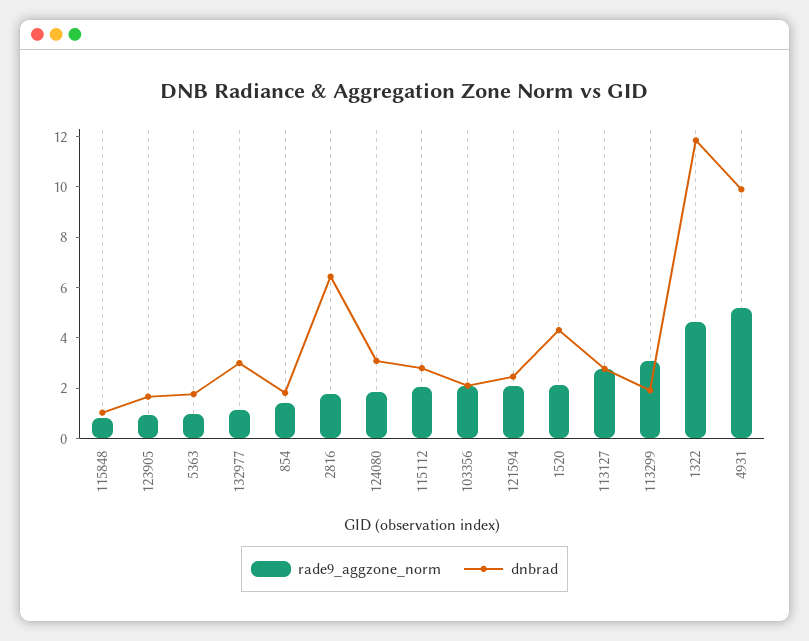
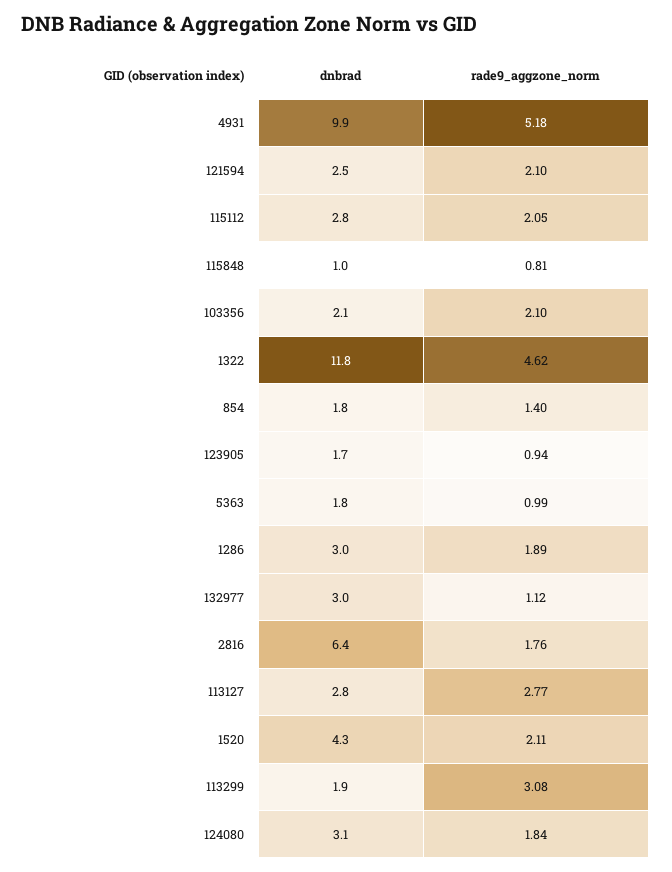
  {
    "rade9_aggzone_norm": {
      "115848": 0.81,
      "123905": 0.94,
      "5363": 0.99,
      "132977": 1.12,
      "854": 1.4,
      "2816": 1.76,
      "124080": 1.84,
      "115112": 2.05,
      "103356": 2.1,
      "121594": 2.1,
      "1520": 2.11,
      "113127": 2.77,
      "113299": 3.08,
      "1322": 4.62,
-     "4931": 5.18
+     "4931": 5.18,
+     "1286": 1.89
    },
    "dnbrad": {
      "115848": 1,
      "123905": 1.7,
      "5363": 1.8,
      "132977": 3,
      "854": 1.8,
      "2816": 6.4,
      "124080": 3.1,
      "115112": 2.8,
      "103356": 2.1,
      "121594": 2.5,
      "1520": 4.3,
      "113127": 2.8,
      "113299": 1.9,
      "1322": 11.8,
-     "4931": 9.9
+     "4931": 9.9,
+     "1286": 3
    }
  }

